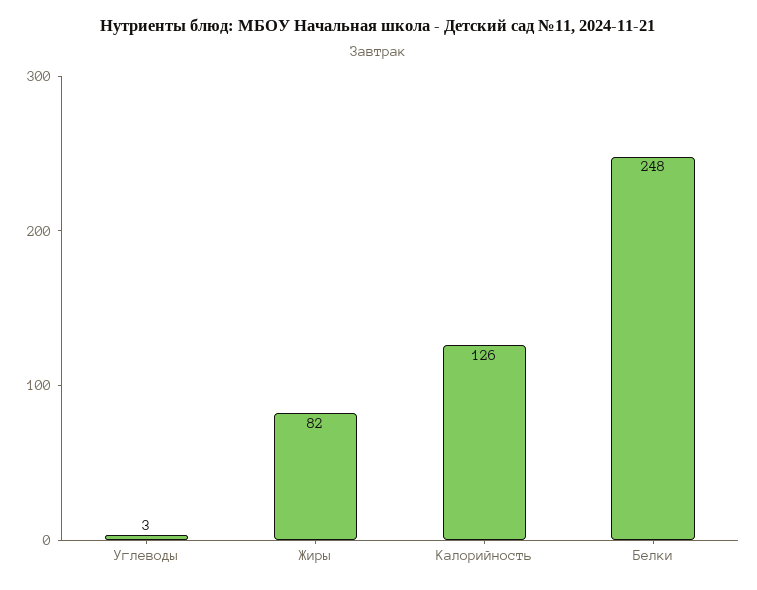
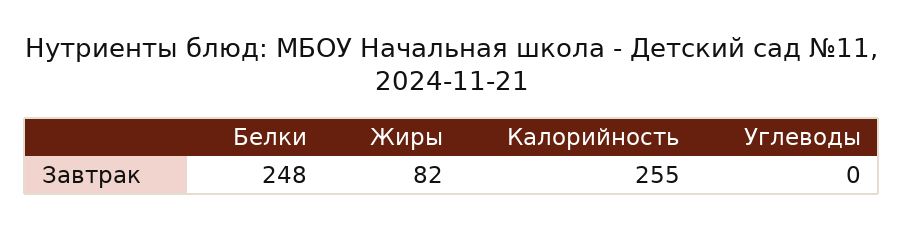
  {
-   "Углеводы": 3,
+   "Углеводы": 0,
    "Жиры": 82,
-   "Калорийность": 126,
+   "Калорийность": 255,
    "Белки": 248
  }

